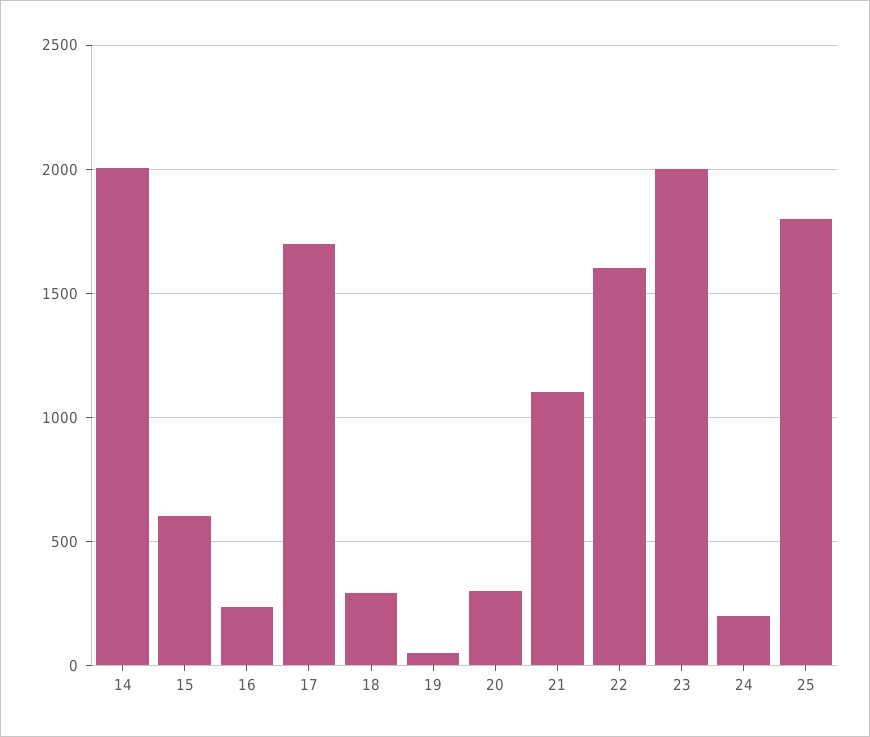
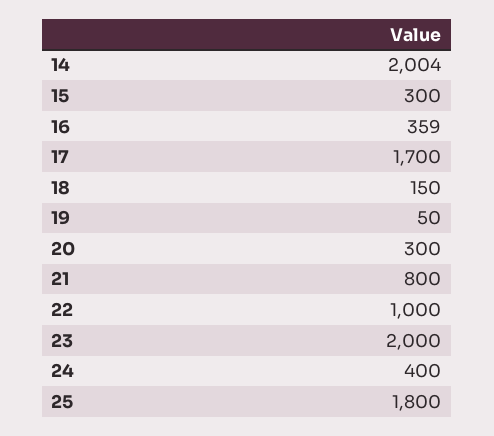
  {
    "14": 2004,
-   "15": 600,
+   "15": 300,
-   "16": 250,
+   "16": 359,
    "17": 1700,
-   "18": 300,
+   "18": 150,
    "19": 50,
    "20": 300,
-   "21": 1100,
+   "21": 800,
-   "22": 1600,
+   "22": 1000,
    "23": 2000,
-   "24": 200,
+   "24": 400,
    "25": 1800
  }

